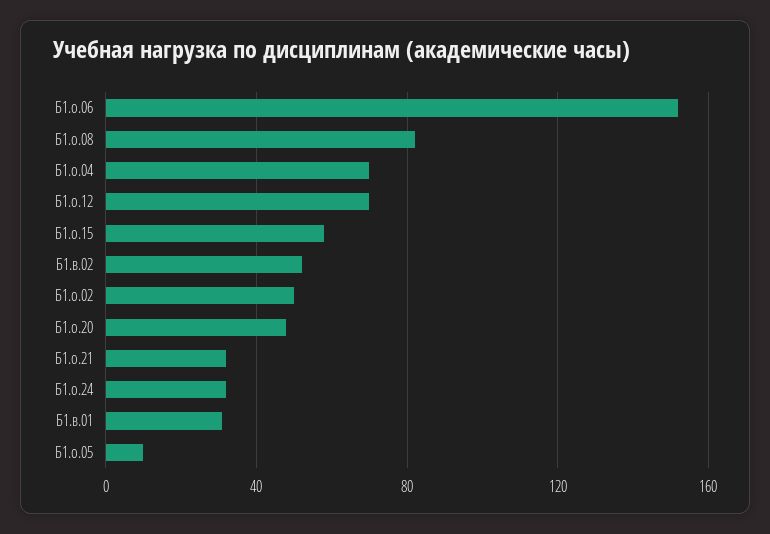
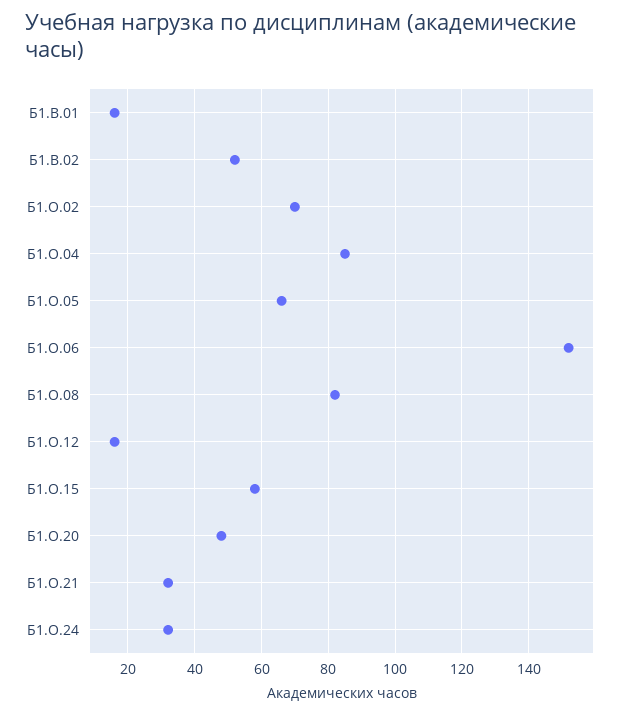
  {
    "Б1.о.06": 150,
    "Б1.о.08": 80,
-   "Б1.о.04": 70,
+   "Б1.о.04": 85,
-   "Б1.о.12": 70,
+   "Б1.о.12": 15,
    "Б1.о.15": 60,
    "Б1.в.02": 50,
-   "Б1.о.02": 50,
+   "Б1.о.02": 70,
    "Б1.о.20": 50,
    "Б1.о.21": 30,
    "Б1.о.24": 30,
-   "Б1.в.01": 30,
+   "Б1.в.01": 15,
-   "Б1.о.05": 10
+   "Б1.о.05": 65
  }

